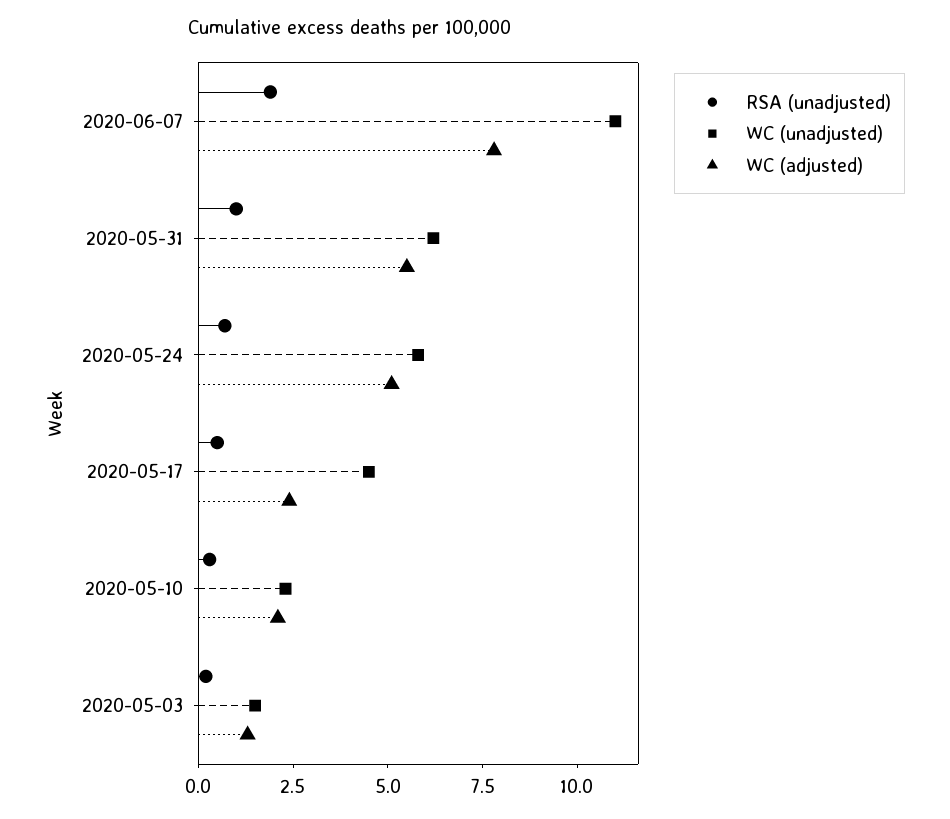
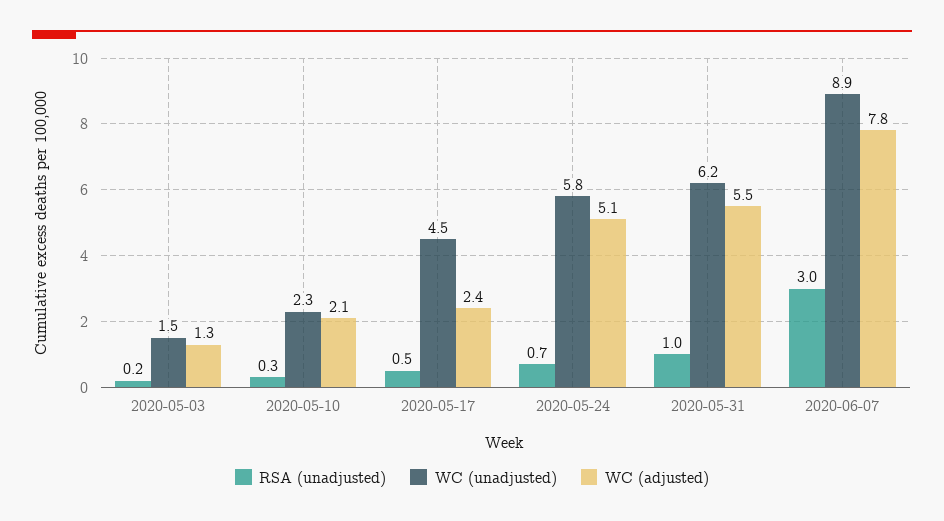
  {
    "RSA (unadjusted)": {
-     "2020-06-07": 2,
+     "2020-06-07": 3,
      "2020-05-31": 1,
      "2020-05-24": 0.7,
      "2020-05-17": 0.5,
      "2020-05-10": 0.3,
      "2020-05-03": 0.2
    },
    "WC (unadjusted)": {
-     "2020-06-07": 11,
+     "2020-06-07": 8.9,
      "2020-05-31": 6.2,
      "2020-05-24": 5.8,
      "2020-05-17": 4.5,
      "2020-05-10": 2.3,
      "2020-05-03": 1.5
    },
    "WC (adjusted)": {
      "2020-06-07": 7.8,
      "2020-05-31": 5.5,
      "2020-05-24": 5.1,
      "2020-05-17": 2.4,
      "2020-05-10": 2.1,
      "2020-05-03": 1.3
    }
  }

